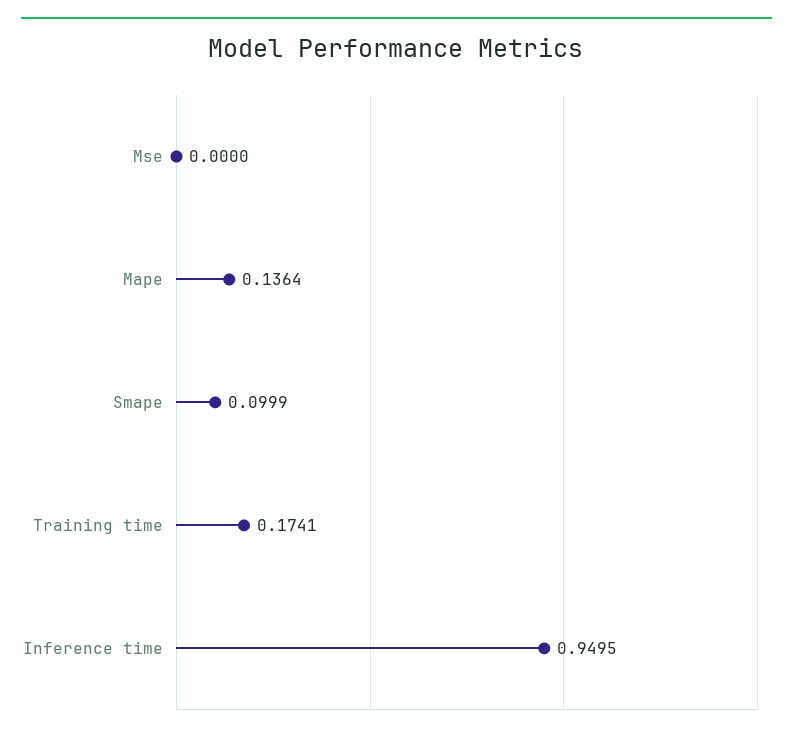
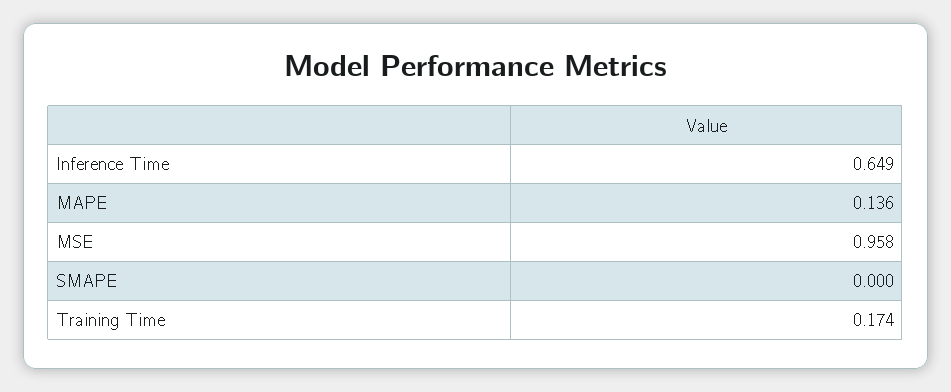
  {
-   "Mse": 0,
+   "Mse": 0.958,
    "Mape": 0.1364,
-   "Smape": 0.0999,
+   "Smape": 0,
    "Training time": 0.1741,
-   "Inference time": 0.9495
+   "Inference time": 0.649
  }

